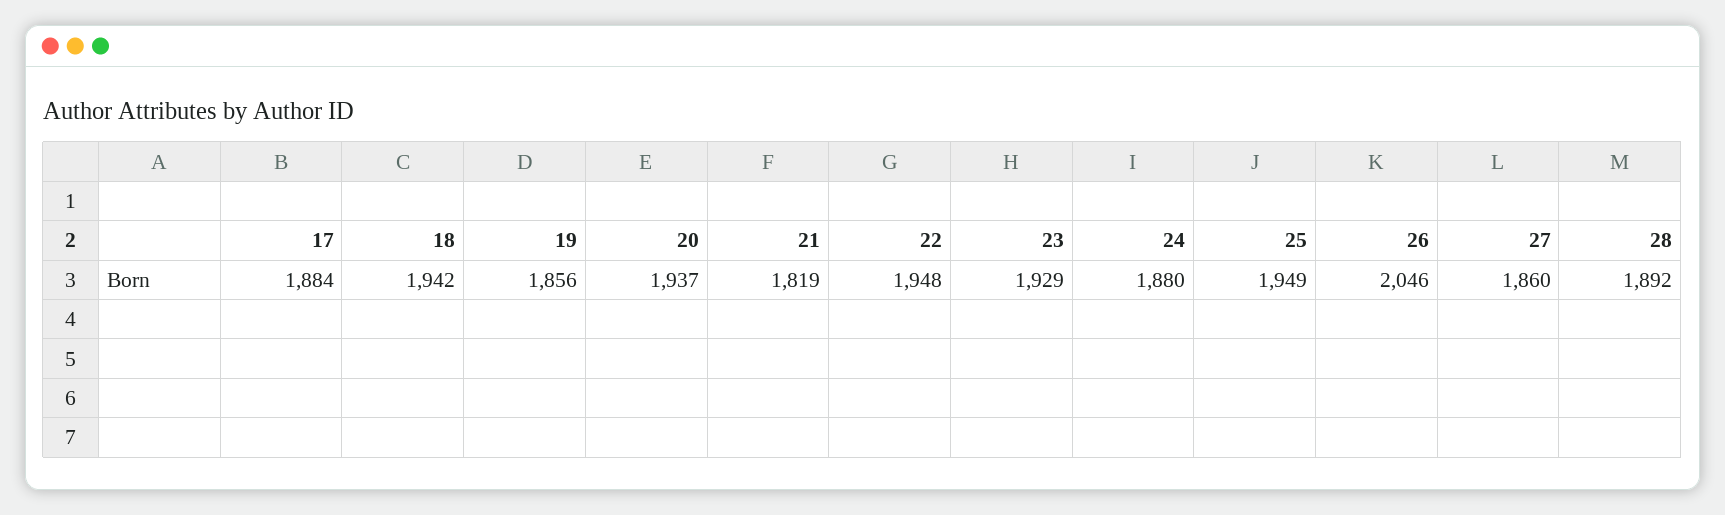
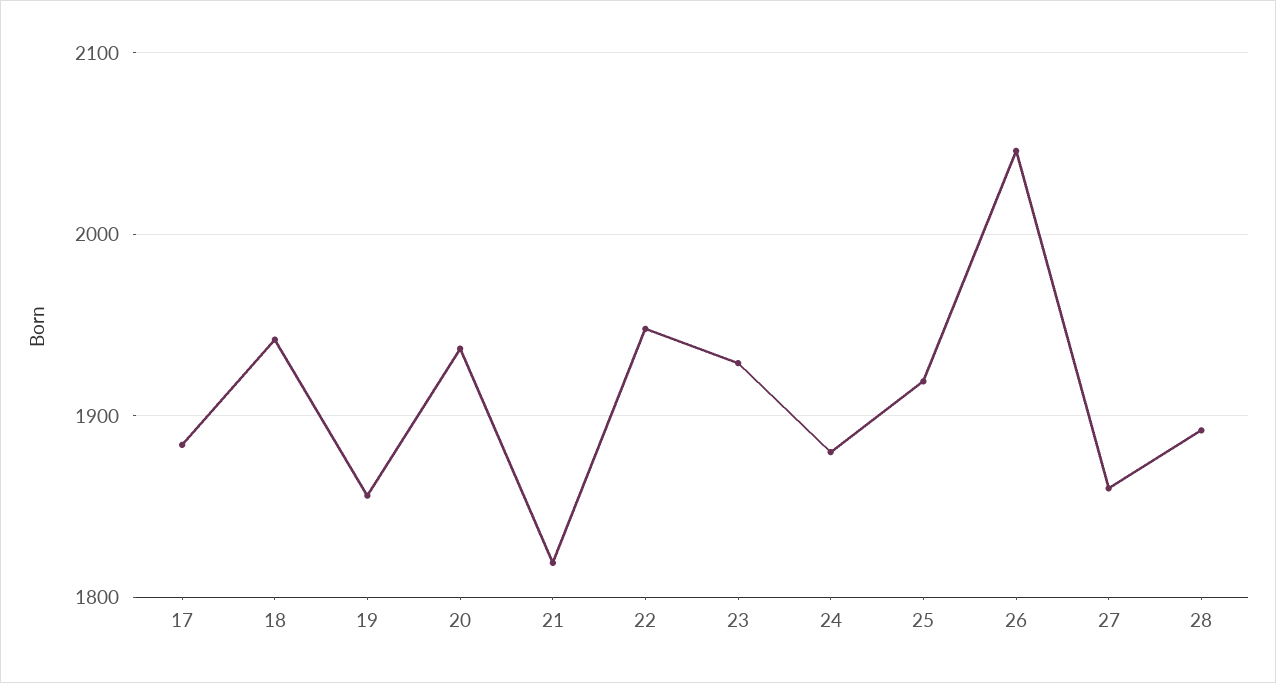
  {
    "17": 1884,
    "18": 1942,
    "19": 1856,
    "20": 1937,
    "21": 1819,
    "22": 1948,
    "23": 1929,
    "24": 1880,
-   "25": 1949,
+   "25": 1920,
    "26": 2046,
    "27": 1860,
    "28": 1892
  }

